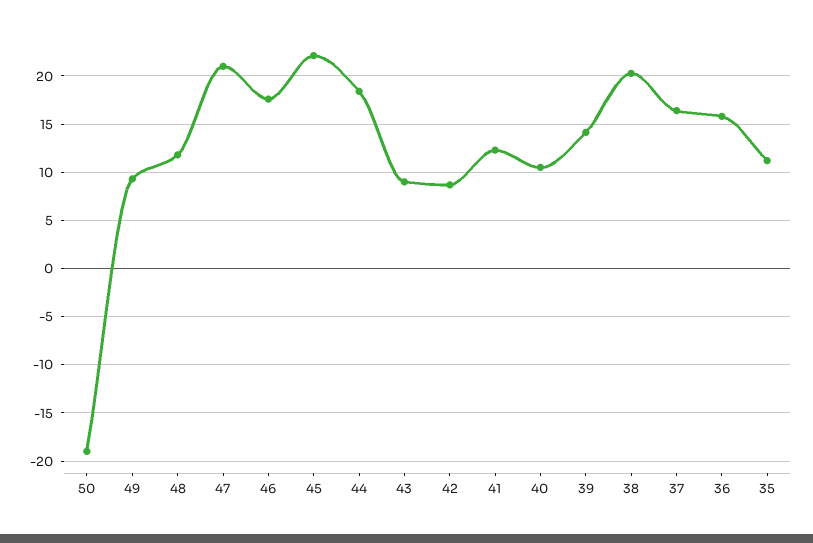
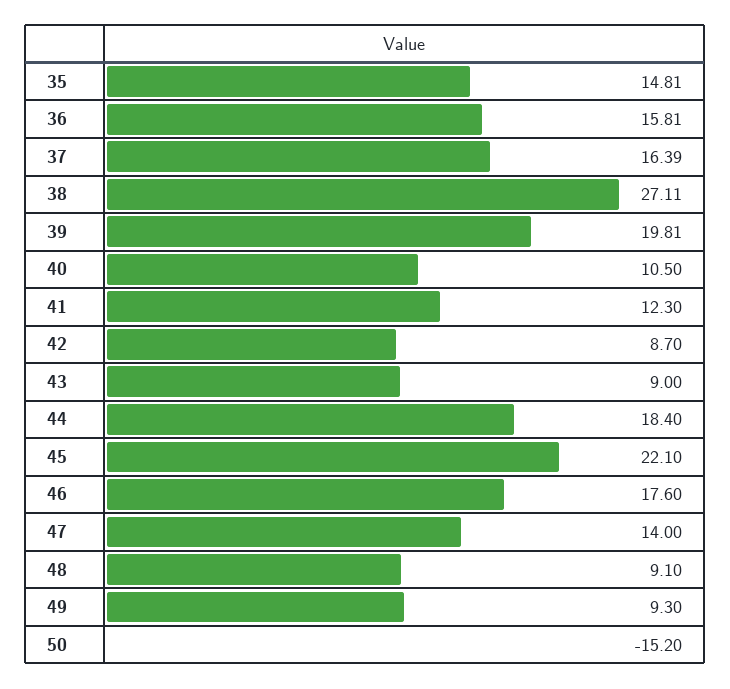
  {
-   "50": -19,
+   "50": -15.2,
    "49": 9.3,
-   "48": 12,
+   "48": 9.1,
-   "47": 21,
+   "47": 14,
    "46": 17.6,
    "45": 22.1,
    "44": 18.4,
    "43": 9,
    "42": 8.7,
    "41": 12.3,
    "40": 10.5,
-   "39": 14,
+   "39": 19.81,
-   "38": 20,
+   "38": 27.11,
    "37": 16.39,
    "36": 15.81,
-   "35": 11
+   "35": 14.81
  }

